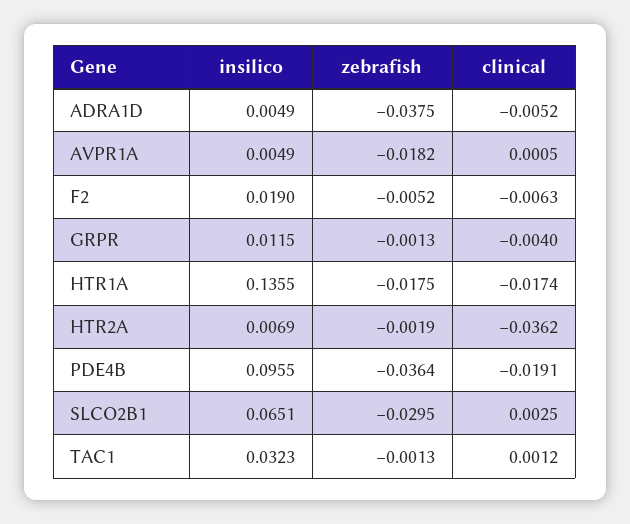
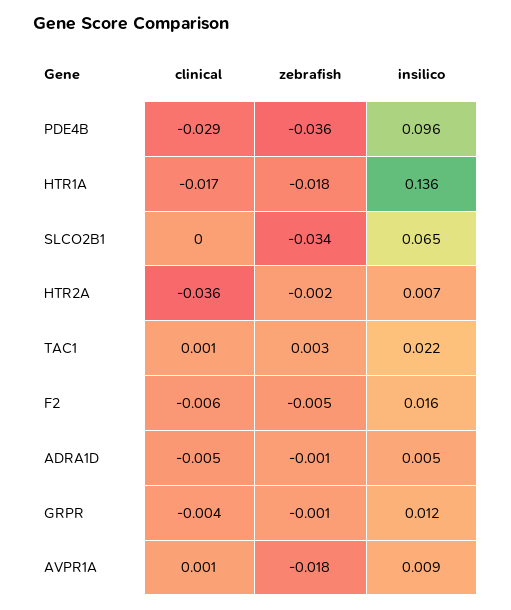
  {
    "insilico": {
      "ADRA1D": 0.0049,
-     "AVPR1A": 0.0049,
+     "AVPR1A": 0.009,
-     "F2": 0.019,
+     "F2": 0.016,
      "GRPR": 0.0115,
      "HTR1A": 0.1355,
      "HTR2A": 0.0069,
      "PDE4B": 0.0955,
      "SLCO2B1": 0.0651,
-     "TAC1": 0.0323
+     "TAC1": 0.022
    },
    "zebrafish": {
-     "ADRA1D": -0.0375,
+     "ADRA1D": -0.001,
      "AVPR1A": -0.0182,
      "F2": -0.0052,
      "GRPR": -0.0013,
      "HTR1A": -0.0175,
      "HTR2A": -0.0019,
      "PDE4B": -0.0364,
-     "SLCO2B1": -0.0295,
+     "SLCO2B1": -0.034,
-     "TAC1": -0.0013
+     "TAC1": 0.003
    },
    "clinical": {
      "ADRA1D": -0.0052,
      "AVPR1A": 0.0005,
      "F2": -0.0063,
      "GRPR": -0.004,
      "HTR1A": -0.0174,
      "HTR2A": -0.0362,
-     "PDE4B": -0.0191,
+     "PDE4B": -0.029,
-     "SLCO2B1": 0.0025,
+     "SLCO2B1": 0,
      "TAC1": 0.0012
    }
  }

